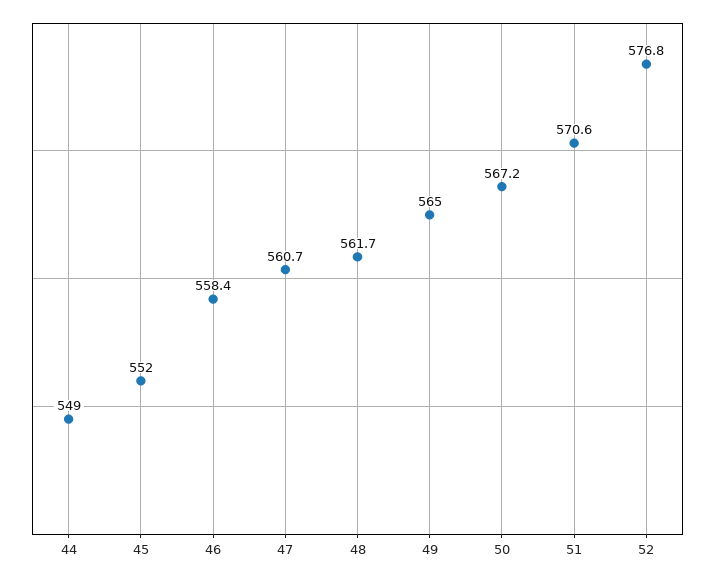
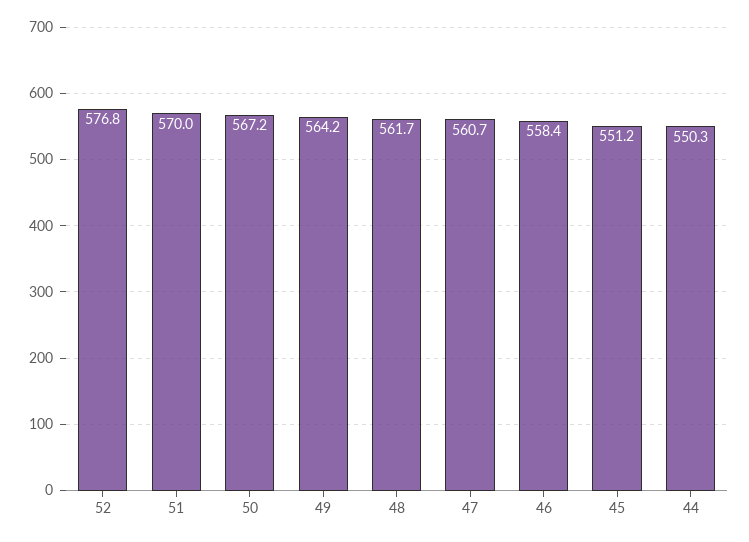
  {
-   "44": 549,
+   "44": 550.3,
-   "45": 552,
+   "45": 551.2,
    "46": 558.4,
    "47": 560.7,
    "48": 561.7,
-   "49": 565,
+   "49": 564.2,
    "50": 567.2,
-   "51": 570.6,
+   "51": 570,
    "52": 576.8
  }

